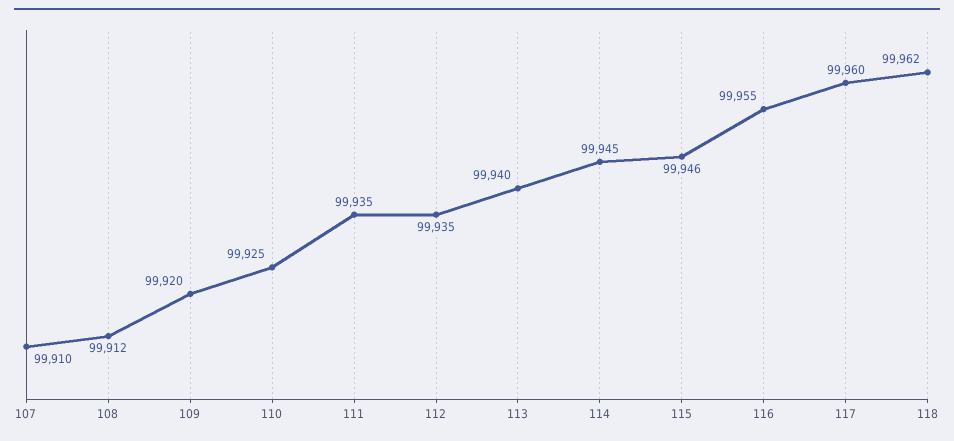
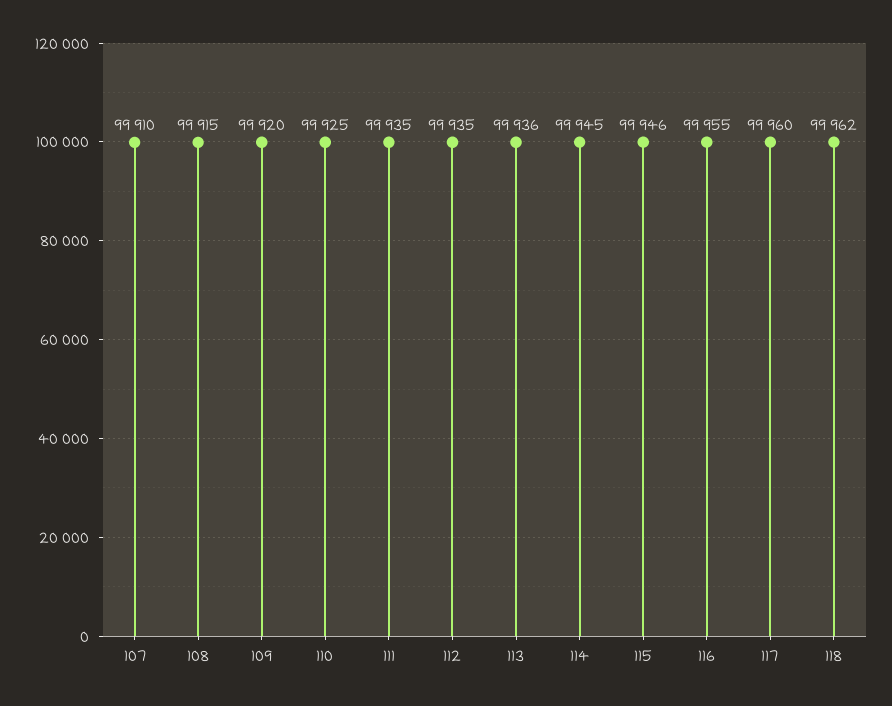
  {
    "107": 99910,
-   "108": 99912,
+   "108": 99915,
    "109": 99920,
    "110": 99925,
    "111": 99935,
    "112": 99935,
-   "113": 99940,
+   "113": 99936,
    "114": 99945,
    "115": 99946,
    "116": 99955,
    "117": 99960,
    "118": 99962
  }

